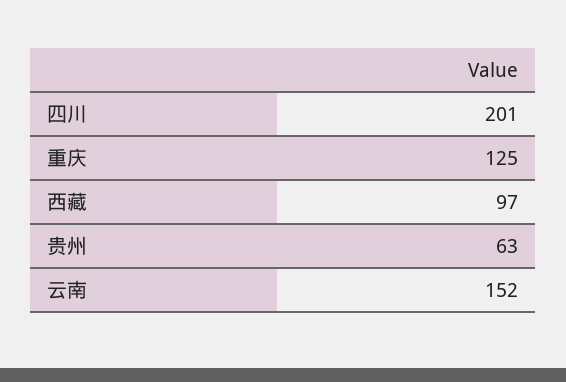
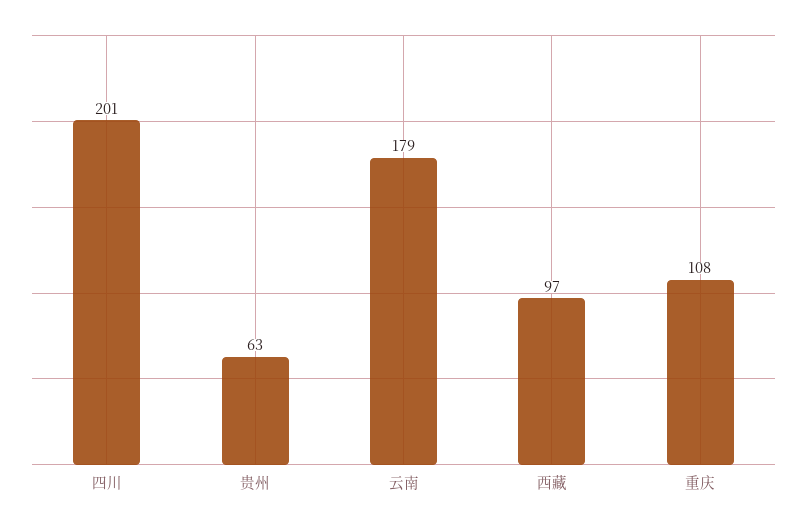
  {
    "四川": 201,
-   "重庆": 125,
+   "重庆": 108,
    "西藏": 97,
    "贵州": 63,
-   "云南": 152
+   "云南": 179
  }

